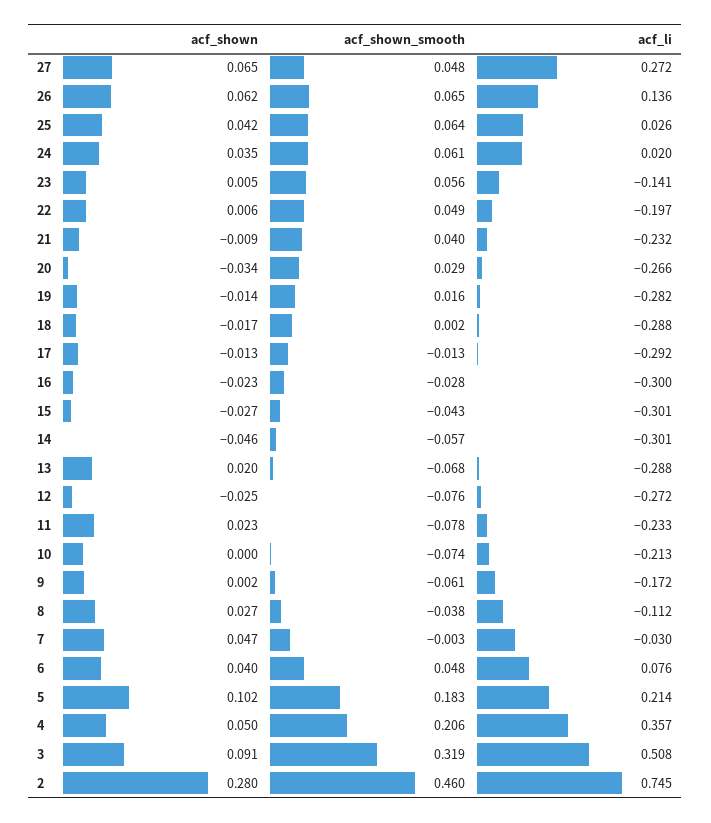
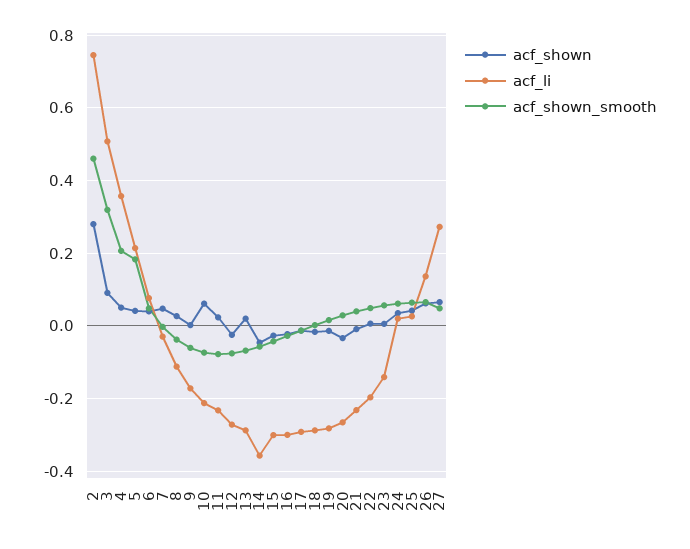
  {
    "acf_shown": {
      "27": 0.065,
      "26": 0.062,
      "25": 0.042,
      "24": 0.035,
      "23": 0.005,
      "22": 0.006,
      "21": -0.009,
      "20": -0.034,
      "19": -0.014,
      "18": -0.017,
      "17": -0.013,
      "16": -0.023,
      "15": -0.027,
      "14": -0.046,
      "13": 0.02,
      "12": -0.025,
      "11": 0.023,
-     "10": 0,
+     "10": 0.06,
      "9": 0.002,
      "8": 0.027,
      "7": 0.047,
      "6": 0.04,
-     "5": 0.102,
+     "5": 0.04,
      "4": 0.05,
      "3": 0.091,
      "2": 0.28
    },
    "acf_shown_smooth": {
      "27": 0.048,
      "26": 0.065,
      "25": 0.064,
      "24": 0.061,
      "23": 0.056,
      "22": 0.049,
      "21": 0.04,
      "20": 0.029,
      "19": 0.016,
      "18": 0.002,
      "17": -0.013,
      "16": -0.028,
      "15": -0.043,
      "14": -0.057,
      "13": -0.068,
      "12": -0.076,
      "11": -0.078,
      "10": -0.074,
      "9": -0.061,
      "8": -0.038,
      "7": -0.003,
      "6": 0.048,
      "5": 0.183,
      "4": 0.206,
      "3": 0.319,
      "2": 0.46
    },
    "acf_li": {
      "27": 0.272,
      "26": 0.136,
      "25": 0.026,
      "24": 0.02,
      "23": -0.141,
      "22": -0.197,
      "21": -0.232,
      "20": -0.266,
      "19": -0.282,
      "18": -0.288,
      "17": -0.292,
      "16": -0.3,
      "15": -0.301,
-     "14": -0.301,
+     "14": -0.36,
      "13": -0.288,
      "12": -0.272,
      "11": -0.233,
      "10": -0.213,
      "9": -0.172,
      "8": -0.112,
      "7": -0.03,
      "6": 0.076,
      "5": 0.214,
      "4": 0.357,
      "3": 0.508,
      "2": 0.745
    }
  }

